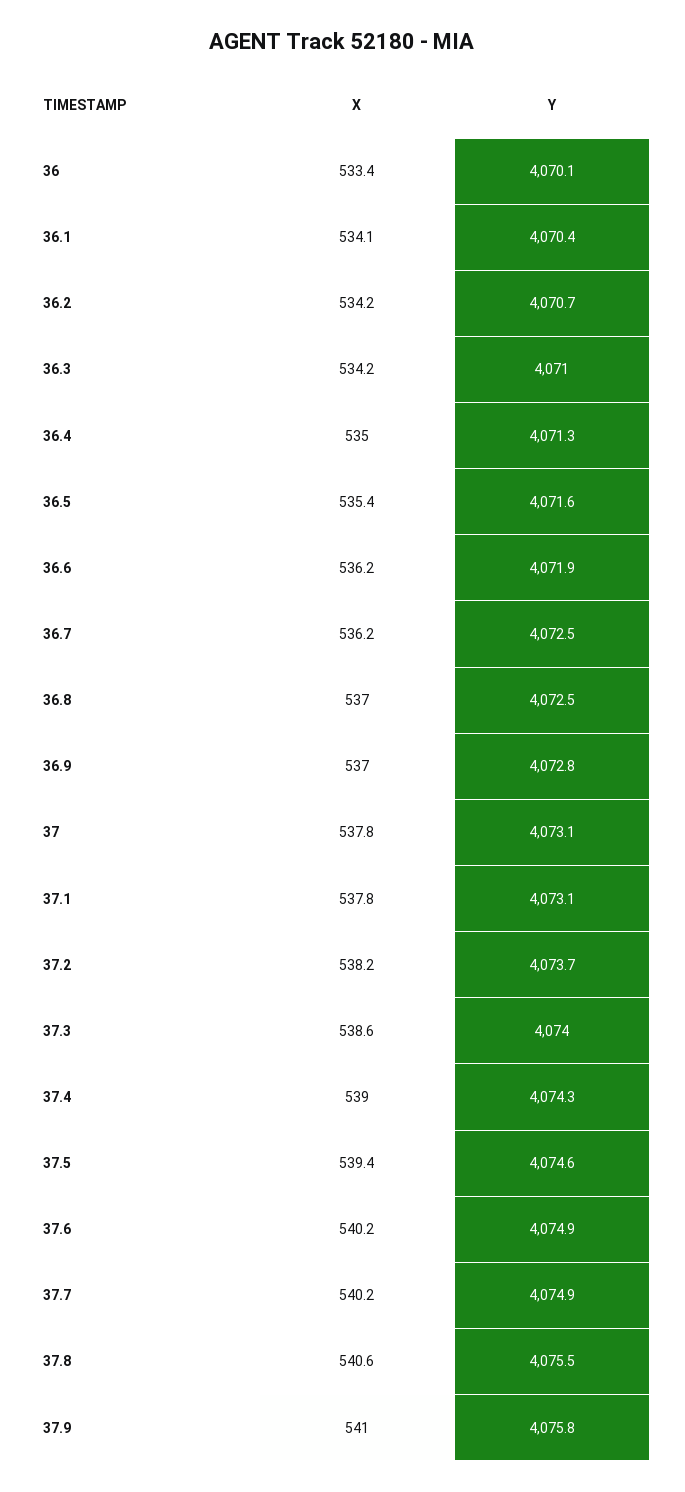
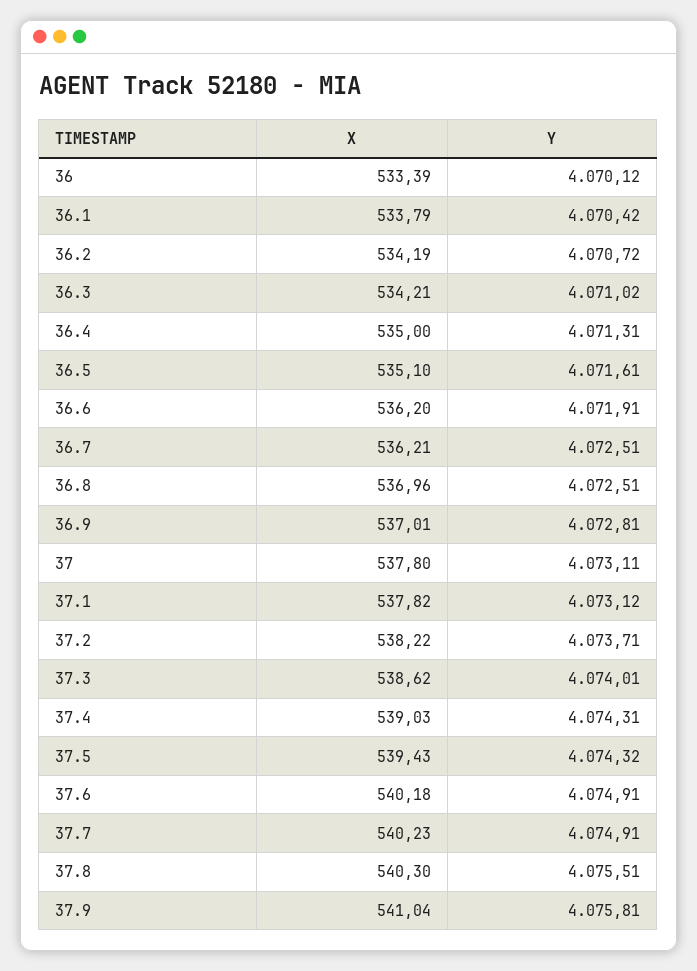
  {
    "X": {
      "36": 533.39,
-     "36.1": 534.1,
+     "36.1": 533.79,
      "36.2": 534.19,
      "36.3": 534.21,
      "36.4": 535,
-     "36.5": 535.4,
+     "36.5": 535.1,
      "36.6": 536.2,
      "36.7": 536.21,
      "36.8": 536.96,
      "36.9": 537.01,
      "37": 537.8,
      "37.1": 537.82,
      "37.2": 538.22,
      "37.3": 538.62,
      "37.4": 539.03,
      "37.5": 539.43,
      "37.6": 540.18,
      "37.7": 540.23,
-     "37.8": 540.6,
+     "37.8": 540.3,
      "37.9": 541.04
    },
    "Y": {
      "36": 4070.12,
      "36.1": 4070.42,
      "36.2": 4070.72,
      "36.3": 4071.02,
      "36.4": 4071.31,
      "36.5": 4071.61,
      "36.6": 4071.91,
      "36.7": 4072.51,
      "36.8": 4072.51,
      "36.9": 4072.81,
      "37": 4073.11,
      "37.1": 4073.12,
      "37.2": 4073.71,
      "37.3": 4074.01,
      "37.4": 4074.31,
-     "37.5": 4074.6,
+     "37.5": 4074.32,
      "37.6": 4074.91,
      "37.7": 4074.91,
      "37.8": 4075.51,
      "37.9": 4075.81
    }
  }

